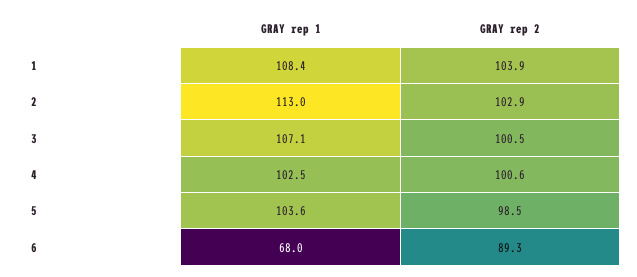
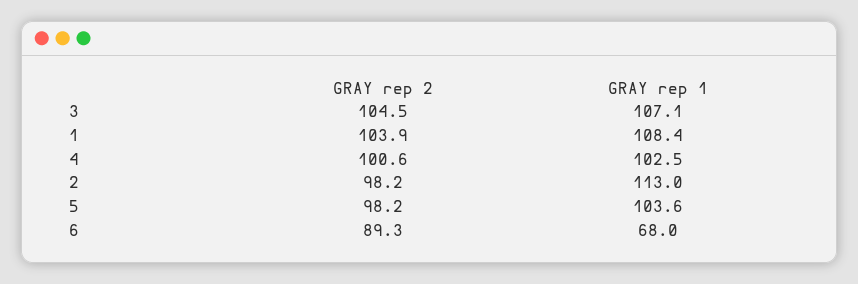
  {
    "GRAY rep 1": {
      "1": 108.4,
      "2": 113,
      "3": 107.1,
      "4": 102.5,
      "5": 103.6,
      "6": 68
    },
    "GRAY rep 2": {
      "1": 103.9,
-     "2": 102.9,
+     "2": 98.2,
-     "3": 100.5,
+     "3": 104.5,
      "4": 100.6,
-     "5": 98.5,
+     "5": 98.2,
      "6": 89.3
    }
  }

